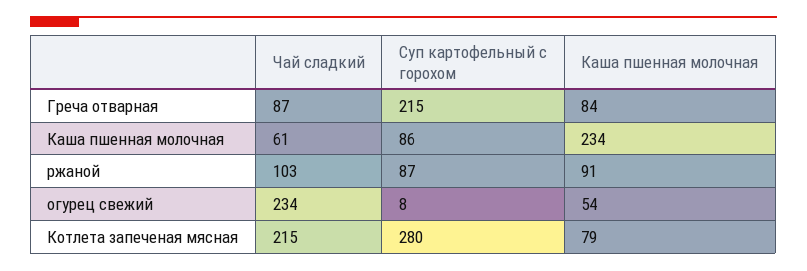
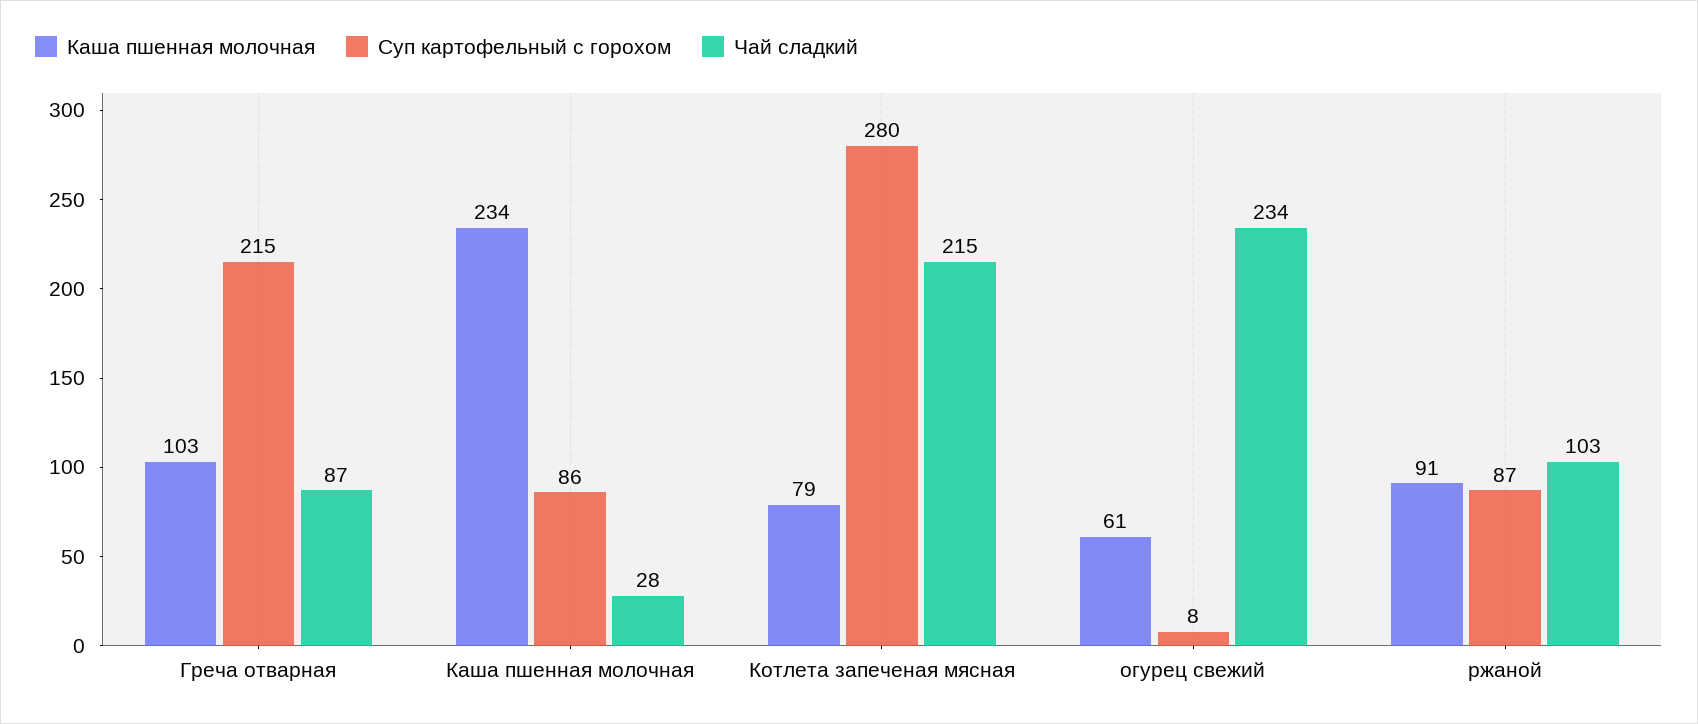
  {
    "Чай сладкий": {
      "Греча отварная": 87,
-     "Каша пшенная молочная": 61,
+     "Каша пшенная молочная": 28,
      "ржаной": 103,
      "огурец свежий": 234,
      "Котлета запеченая мясная": 215
    },
    "Суп картофельный с горохом": {
      "Греча отварная": 215,
      "Каша пшенная молочная": 86,
      "ржаной": 87,
      "огурец свежий": 8,
      "Котлета запеченая мясная": 280
    },
    "Каша пшенная молочная": {
-     "Греча отварная": 84,
+     "Греча отварная": 103,
      "Каша пшенная молочная": 234,
      "ржаной": 91,
-     "огурец свежий": 54,
+     "огурец свежий": 61,
      "Котлета запеченая мясная": 79
    }
  }

